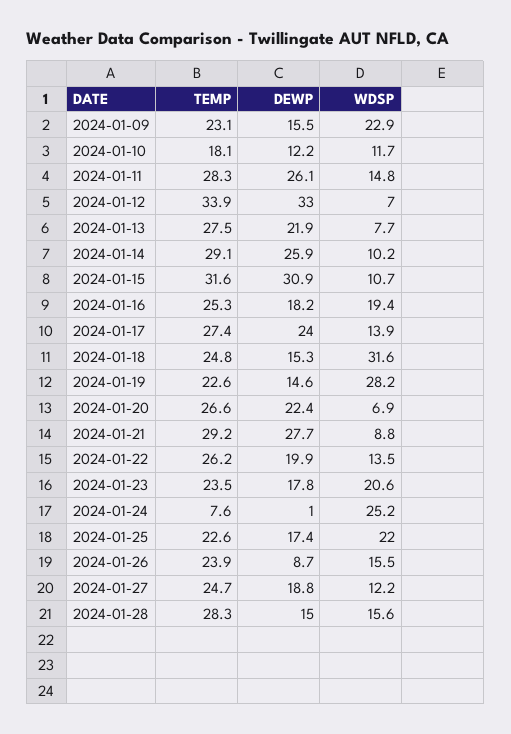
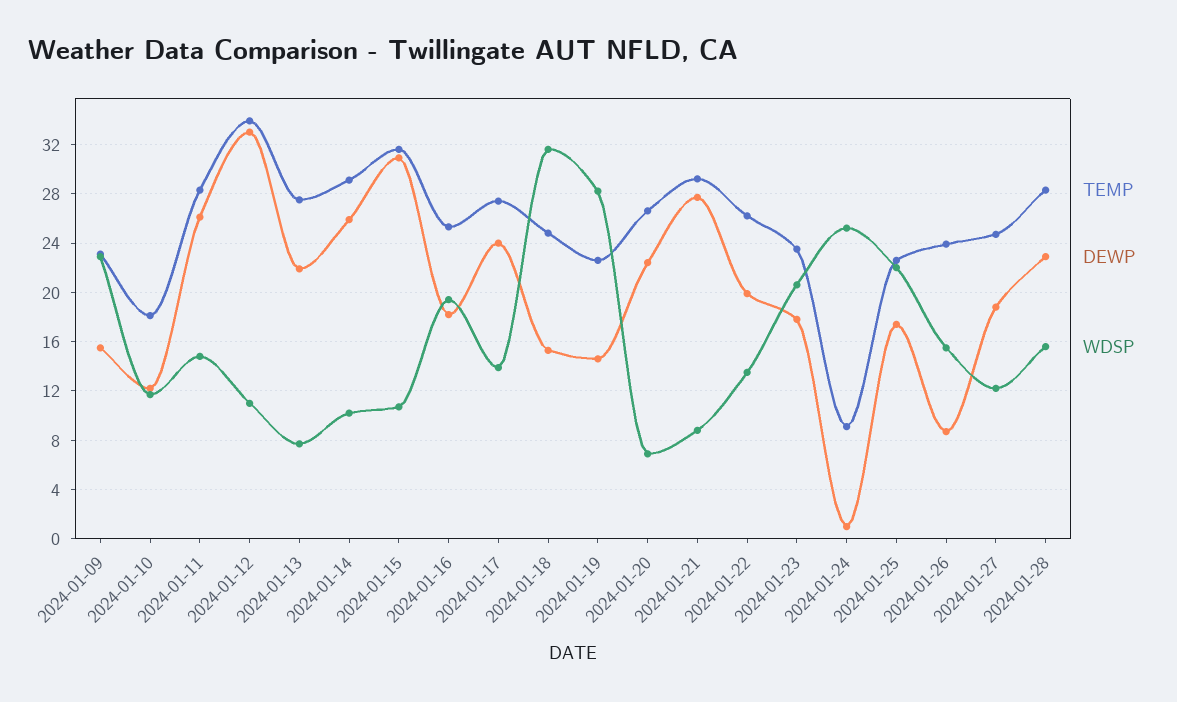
  {
    "TEMP": {
      "2024-01-09": 23.1,
      "2024-01-10": 18.1,
      "2024-01-11": 28.3,
      "2024-01-12": 33.9,
      "2024-01-13": 27.5,
      "2024-01-14": 29.1,
      "2024-01-15": 31.6,
      "2024-01-16": 25.3,
      "2024-01-17": 27.4,
      "2024-01-18": 24.8,
      "2024-01-19": 22.6,
      "2024-01-20": 26.6,
      "2024-01-21": 29.2,
      "2024-01-22": 26.2,
      "2024-01-23": 23.5,
-     "2024-01-24": 7.6,
+     "2024-01-24": 9,
      "2024-01-25": 22.6,
      "2024-01-26": 23.9,
      "2024-01-27": 24.7,
      "2024-01-28": 28.3
    },
    "DEWP": {
      "2024-01-09": 15.5,
      "2024-01-10": 12.2,
      "2024-01-11": 26.1,
      "2024-01-12": 33,
      "2024-01-13": 21.9,
      "2024-01-14": 25.9,
      "2024-01-15": 30.9,
      "2024-01-16": 18.2,
      "2024-01-17": 24,
      "2024-01-18": 15.3,
      "2024-01-19": 14.6,
      "2024-01-20": 22.4,
      "2024-01-21": 27.7,
      "2024-01-22": 19.9,
      "2024-01-23": 17.8,
      "2024-01-24": 1,
      "2024-01-25": 17.4,
      "2024-01-26": 8.7,
      "2024-01-27": 18.8,
-     "2024-01-28": 15
+     "2024-01-28": 23
    },
    "WDSP": {
      "2024-01-09": 22.9,
      "2024-01-10": 11.7,
      "2024-01-11": 14.8,
-     "2024-01-12": 7,
+     "2024-01-12": 11,
      "2024-01-13": 7.7,
      "2024-01-14": 10.2,
      "2024-01-15": 10.7,
      "2024-01-16": 19.4,
      "2024-01-17": 13.9,
      "2024-01-18": 31.6,
      "2024-01-19": 28.2,
      "2024-01-20": 6.9,
      "2024-01-21": 8.8,
      "2024-01-22": 13.5,
      "2024-01-23": 20.6,
      "2024-01-24": 25.2,
      "2024-01-25": 22,
      "2024-01-26": 15.5,
      "2024-01-27": 12.2,
      "2024-01-28": 15.6
    }
  }

